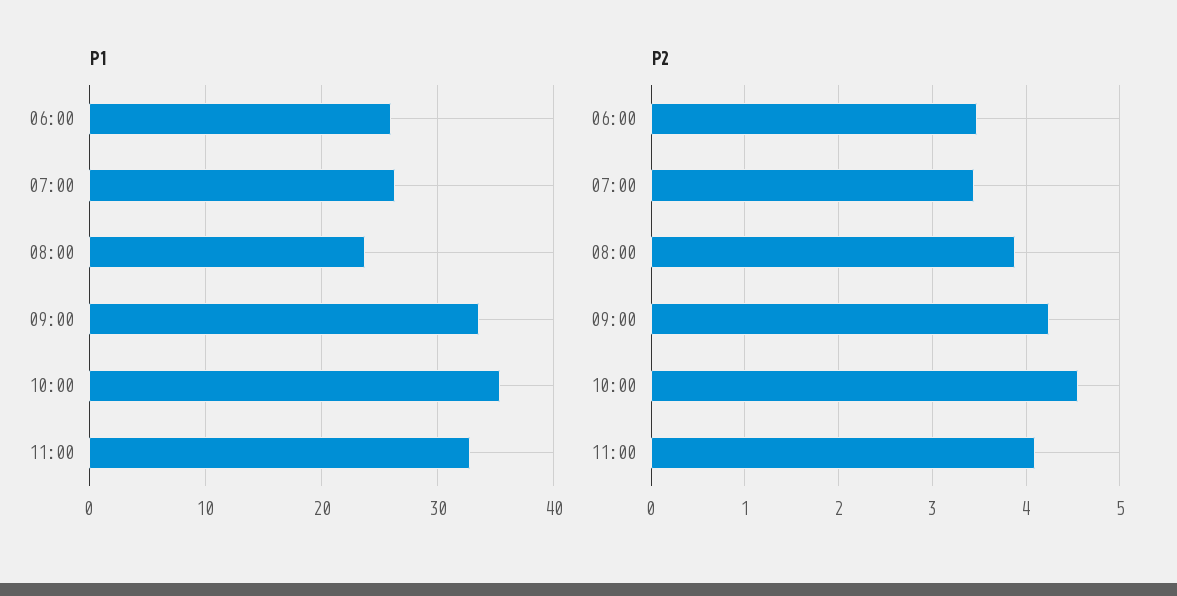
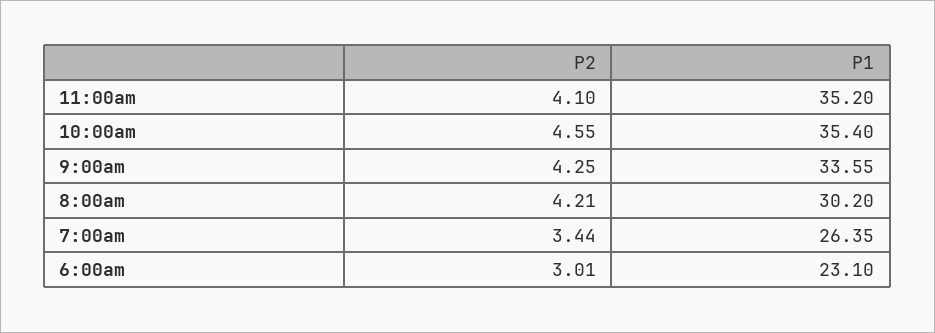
  {
    "P1": {
-     "06:00": 26,
+     "06:00": 23.1,
      "07:00": 26.35,
-     "08:00": 24,
+     "08:00": 30.2,
      "09:00": 33.55,
      "10:00": 35.4,
-     "11:00": 33
+     "11:00": 35.2
    },
    "P2": {
-     "06:00": 3.5,
+     "06:00": 3.01,
      "07:00": 3.44,
-     "08:00": 3.9,
+     "08:00": 4.21,
      "09:00": 4.25,
      "10:00": 4.55,
      "11:00": 4.1
    }
  }

